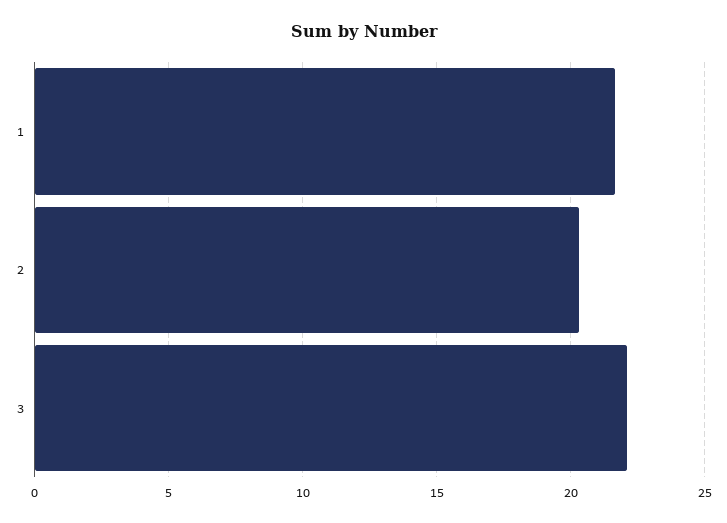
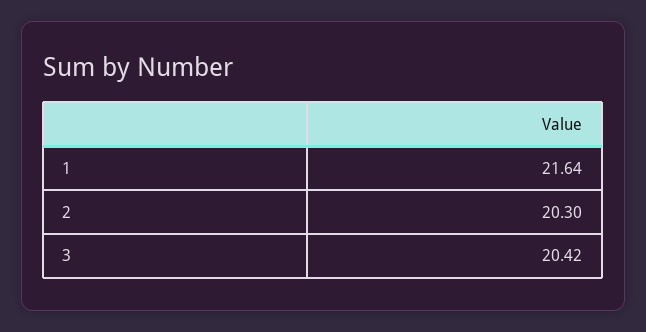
  {
    "1": 21.64,
    "2": 20.3,
-   "3": 22
+   "3": 20.42
  }

